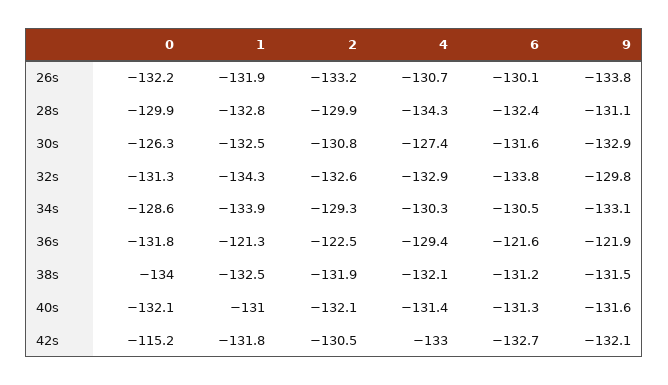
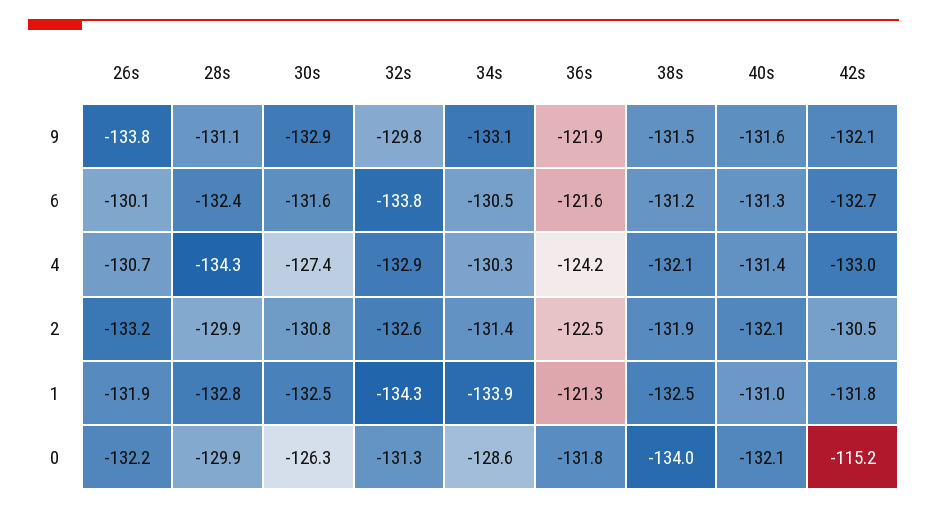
  {
    "0": {
      "26s": -132.2,
      "28s": -129.9,
      "30s": -126.3,
      "32s": -131.3,
      "34s": -128.6,
      "36s": -131.8,
      "38s": -134,
      "40s": -132.1,
      "42s": -115.2
    },
    "1": {
      "26s": -131.9,
      "28s": -132.8,
      "30s": -132.5,
      "32s": -134.3,
      "34s": -133.9,
      "36s": -121.3,
      "38s": -132.5,
      "40s": -131,
      "42s": -131.8
    },
    "2": {
      "26s": -133.2,
      "28s": -129.9,
      "30s": -130.8,
      "32s": -132.6,
-     "34s": -129.3,
+     "34s": -131.4,
      "36s": -122.5,
      "38s": -131.9,
      "40s": -132.1,
      "42s": -130.5
    },
    "4": {
      "26s": -130.7,
      "28s": -134.3,
      "30s": -127.4,
      "32s": -132.9,
      "34s": -130.3,
-     "36s": -129.4,
+     "36s": -124.2,
      "38s": -132.1,
      "40s": -131.4,
      "42s": -133
    },
    "6": {
      "26s": -130.1,
      "28s": -132.4,
      "30s": -131.6,
      "32s": -133.8,
      "34s": -130.5,
      "36s": -121.6,
      "38s": -131.2,
      "40s": -131.3,
      "42s": -132.7
    },
    "9": {
      "26s": -133.8,
      "28s": -131.1,
      "30s": -132.9,
      "32s": -129.8,
      "34s": -133.1,
      "36s": -121.9,
      "38s": -131.5,
      "40s": -131.6,
      "42s": -132.1
    }
  }

